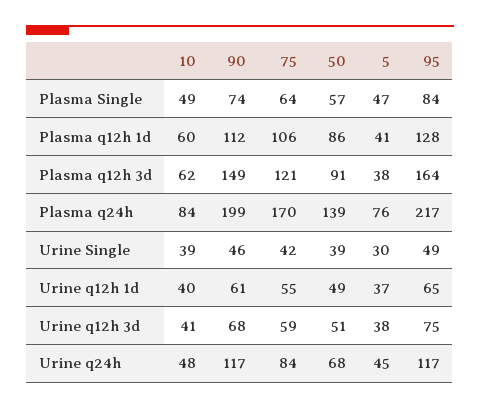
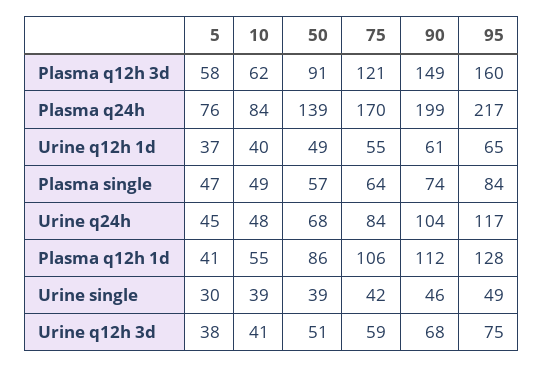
  {
    "10": {
      "Plasma Single": 49,
-     "Plasma q12h 1d": 60,
+     "Plasma q12h 1d": 55,
      "Plasma q12h 3d": 62,
      "Plasma q24h": 84,
      "Urine Single": 39,
      "Urine q12h 1d": 40,
      "Urine q12h 3d": 41,
      "Urine q24h": 48
    },
    "90": {
      "Plasma Single": 74,
      "Plasma q12h 1d": 112,
      "Plasma q12h 3d": 149,
      "Plasma q24h": 199,
      "Urine Single": 46,
      "Urine q12h 1d": 61,
      "Urine q12h 3d": 68,
-     "Urine q24h": 117
+     "Urine q24h": 104
    },
    "75": {
      "Plasma Single": 64,
      "Plasma q12h 1d": 106,
      "Plasma q12h 3d": 121,
      "Plasma q24h": 170,
      "Urine Single": 42,
      "Urine q12h 1d": 55,
      "Urine q12h 3d": 59,
      "Urine q24h": 84
    },
    "50": {
      "Plasma Single": 57,
      "Plasma q12h 1d": 86,
      "Plasma q12h 3d": 91,
      "Plasma q24h": 139,
      "Urine Single": 39,
      "Urine q12h 1d": 49,
      "Urine q12h 3d": 51,
      "Urine q24h": 68
    },
    "5": {
      "Plasma Single": 47,
      "Plasma q12h 1d": 41,
-     "Plasma q12h 3d": 38,
+     "Plasma q12h 3d": 58,
      "Plasma q24h": 76,
      "Urine Single": 30,
      "Urine q12h 1d": 37,
      "Urine q12h 3d": 38,
      "Urine q24h": 45
    },
    "95": {
      "Plasma Single": 84,
      "Plasma q12h 1d": 128,
-     "Plasma q12h 3d": 164,
+     "Plasma q12h 3d": 160,
      "Plasma q24h": 217,
      "Urine Single": 49,
      "Urine q12h 1d": 65,
      "Urine q12h 3d": 75,
      "Urine q24h": 117
    }
  }

